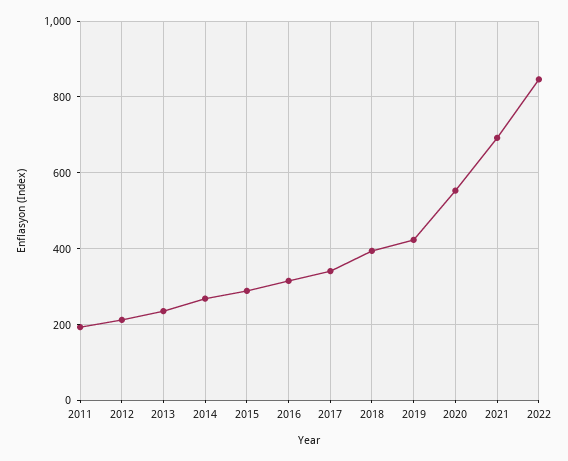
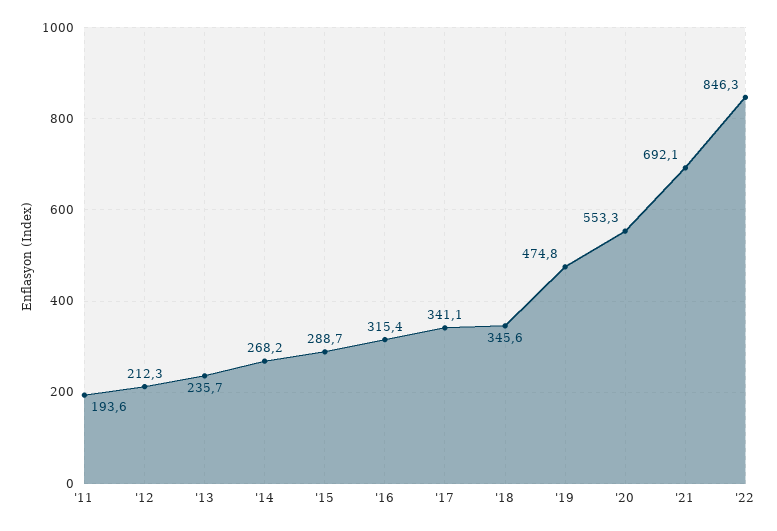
  {
    "2011": 193.6,
    "2012": 212.3,
    "2013": 235.7,
    "2014": 268.2,
    "2015": 288.7,
    "2016": 315.4,
    "2017": 341.1,
-   "2018": 400,
+   "2018": 345.6,
-   "2019": 420,
+   "2019": 474.8,
    "2020": 553.3,
    "2021": 692.1,
    "2022": 846.3
  }

